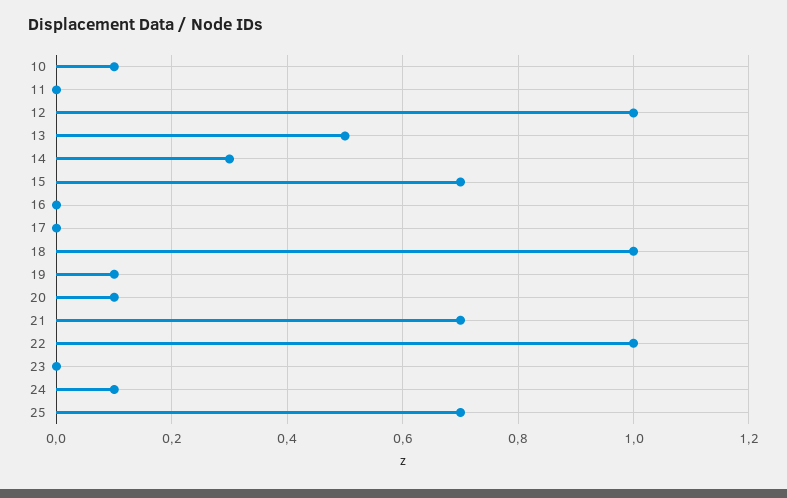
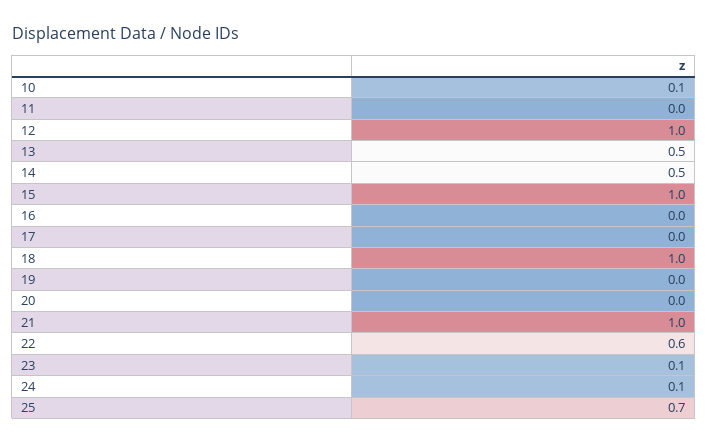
  {
    "10": 0.1,
    "11": 0,
    "12": 1,
    "13": 0.5,
-   "14": 0.3,
+   "14": 0.5,
-   "15": 0.7,
+   "15": 1,
    "16": 0,
    "17": 0,
    "18": 1,
-   "19": 0.1,
+   "19": 0,
-   "20": 0.1,
+   "20": 0,
-   "21": 0.7,
+   "21": 1,
-   "22": 1,
+   "22": 0.6,
-   "23": 0,
+   "23": 0.1,
    "24": 0.1,
    "25": 0.7
  }

